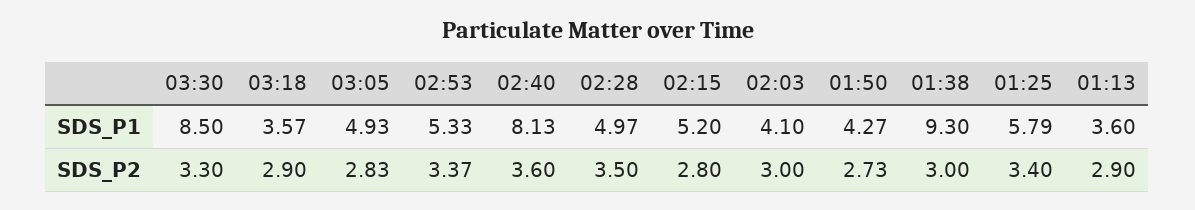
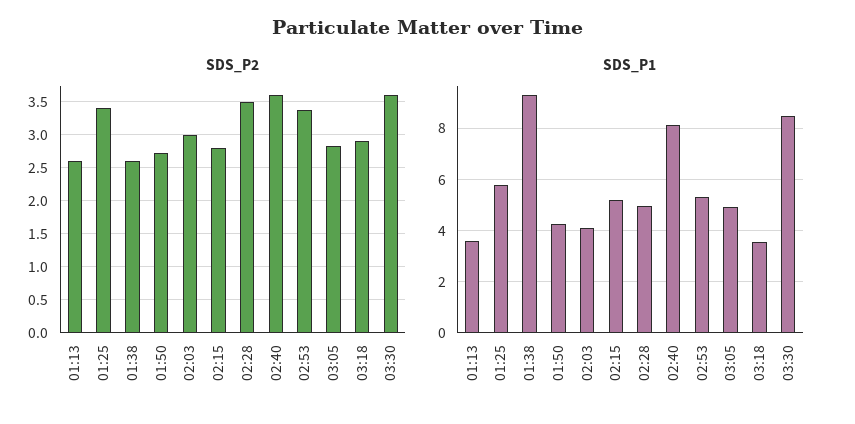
  {
    "SDS_P1": {
      "03:30": 8.5,
      "03:18": 3.57,
      "03:05": 4.93,
      "02:53": 5.33,
      "02:40": 8.13,
      "02:28": 4.97,
      "02:15": 5.2,
      "02:03": 4.1,
      "01:50": 4.27,
      "01:38": 9.3,
      "01:25": 5.79,
      "01:13": 3.6
    },
    "SDS_P2": {
-     "03:30": 3.3,
+     "03:30": 3.6,
      "03:18": 2.9,
      "03:05": 2.83,
      "02:53": 3.37,
      "02:40": 3.6,
      "02:28": 3.5,
      "02:15": 2.8,
      "02:03": 3,
      "01:50": 2.73,
-     "01:38": 3,
+     "01:38": 2.6,
      "01:25": 3.4,
-     "01:13": 2.9
+     "01:13": 2.6
    }
  }

